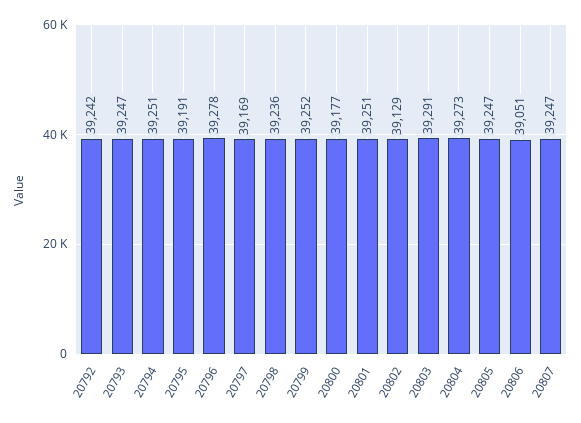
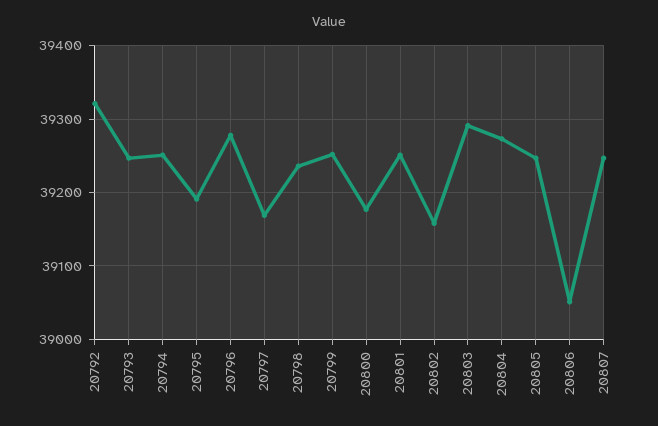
  {
-   "20792": 39242,
+   "20792": 39320,
    "20793": 39247,
    "20794": 39251,
    "20795": 39191,
    "20796": 39278,
    "20797": 39169,
    "20798": 39236,
    "20799": 39252,
    "20800": 39177,
    "20801": 39251,
-   "20802": 39129,
+   "20802": 39160,
    "20803": 39291,
    "20804": 39273,
    "20805": 39247,
    "20806": 39051,
    "20807": 39247
  }

